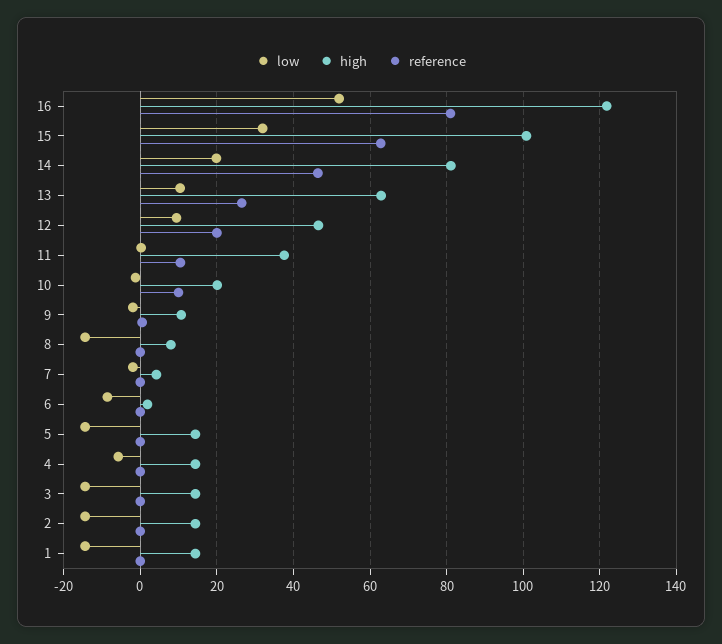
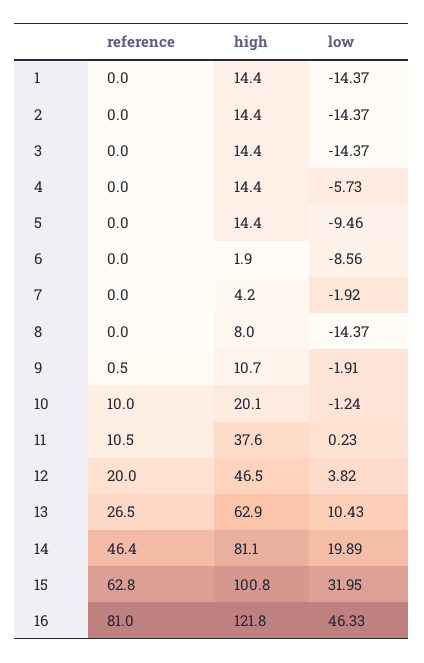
  {
    "low": {
-     "16": 52,
+     "16": 46.33,
      "15": 31.95,
      "14": 19.89,
      "13": 10.43,
-     "12": 10,
+     "12": 3.82,
      "11": 0.23,
      "10": -1.24,
      "9": -1.91,
      "8": -14.37,
      "7": -1.92,
      "6": -8.56,
-     "5": -14,
+     "5": -9.46,
      "4": -5.73,
      "3": -14.37,
      "2": -14.37,
      "1": -14.37
    },
    "high": {
      "16": 121.8,
      "15": 100.8,
      "14": 81.1,
      "13": 62.9,
      "12": 46.5,
      "11": 37.6,
      "10": 20.1,
      "9": 10.7,
      "8": 8,
      "7": 4.2,
      "6": 1.9,
      "5": 14.4,
      "4": 14.4,
      "3": 14.4,
      "2": 14.4,
      "1": 14.4
    },
    "reference": {
      "16": 81,
      "15": 62.8,
      "14": 46.4,
      "13": 26.5,
      "12": 20,
      "11": 10.5,
      "10": 10,
      "9": 0.5,
      "8": 0,
      "7": 0,
      "6": 0,
      "5": 0,
      "4": 0,
      "3": 0,
      "2": 0,
      "1": 0
    }
  }

